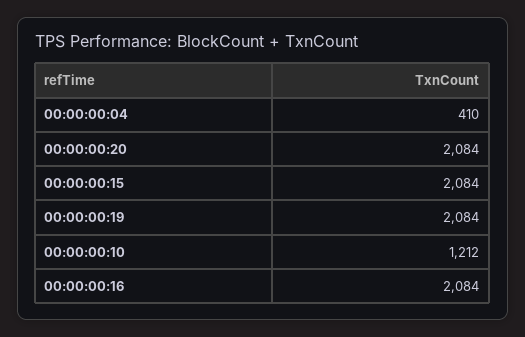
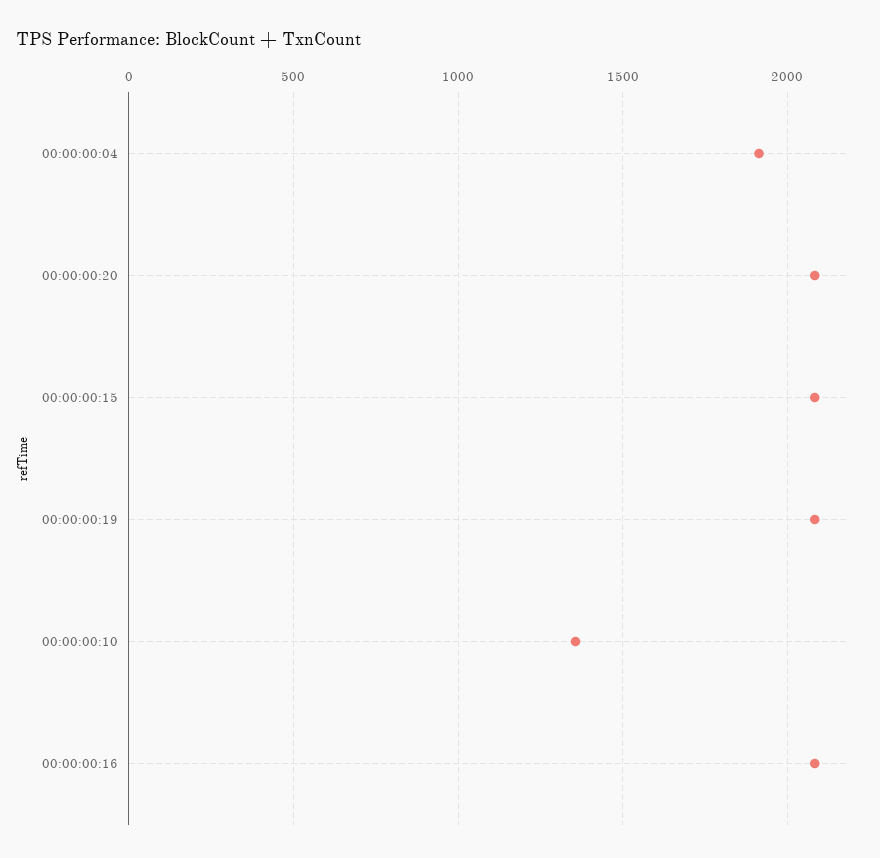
  {
-   "00:00:00:04": 410,
+   "00:00:00:04": 1900,
    "00:00:00:20": 2084,
    "00:00:00:15": 2084,
    "00:00:00:19": 2084,
-   "00:00:00:10": 1212,
+   "00:00:00:10": 1350,
    "00:00:00:16": 2084
  }

